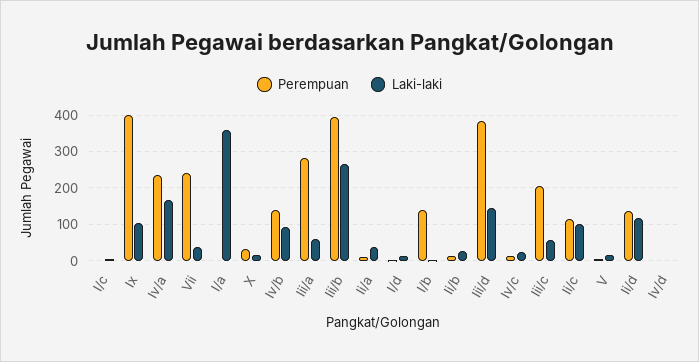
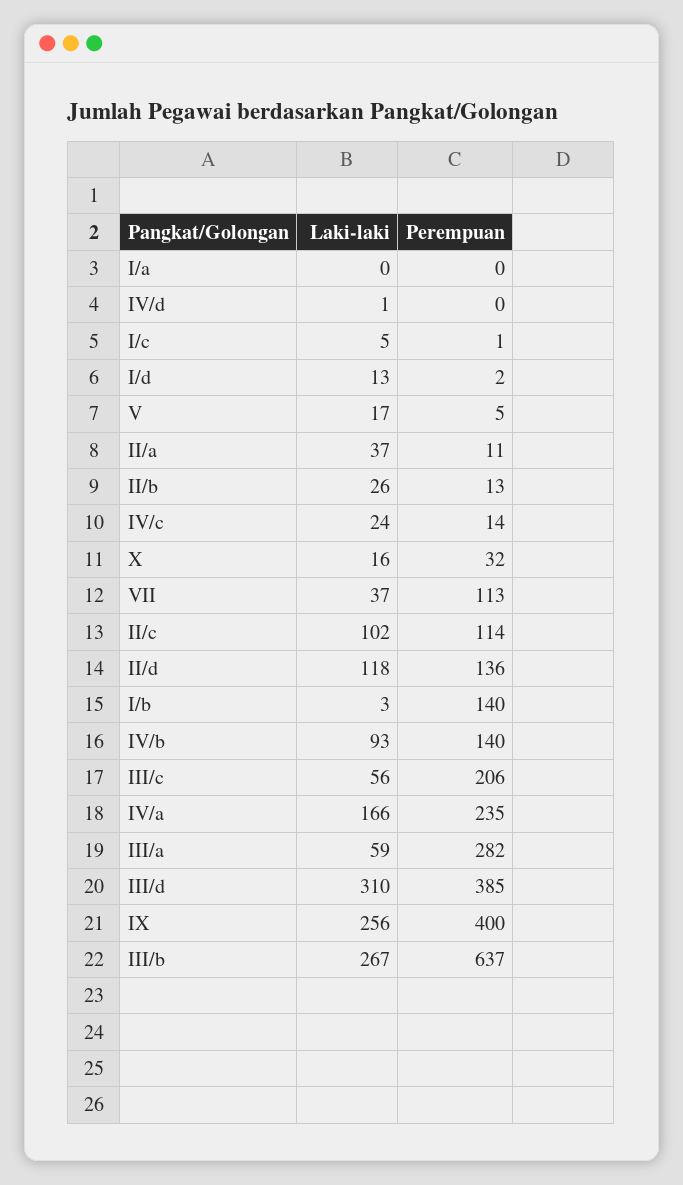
  {
    "Perempuan": {
      "I/c": 1,
      "Ix": 400,
      "Iv/a": 235,
-     "Vii": 240,
+     "Vii": 113,
      "I/a": 0,
      "X": 32,
      "Iv/b": 140,
      "Iii/a": 282,
-     "Iii/b": 400,
+     "Iii/b": 637,
      "Ii/a": 11,
      "I/d": 2,
      "I/b": 140,
      "Ii/b": 13,
      "Iii/d": 385,
      "Iv/c": 14,
      "Iii/c": 206,
      "Ii/c": 114,
      "V": 5,
      "Ii/d": 136,
      "Iv/d": 0
    },
    "Laki-laki": {
      "I/c": 5,
-     "Ix": 100,
+     "Ix": 256,
      "Iv/a": 166,
      "Vii": 37,
-     "I/a": 360,
+     "I/a": 0,
      "X": 16,
      "Iv/b": 93,
      "Iii/a": 59,
      "Iii/b": 267,
      "Ii/a": 37,
      "I/d": 13,
      "I/b": 3,
      "Ii/b": 26,
-     "Iii/d": 140,
+     "Iii/d": 310,
      "Iv/c": 24,
      "Iii/c": 56,
      "Ii/c": 102,
      "V": 17,
      "Ii/d": 118,
      "Iv/d": 1
    }
  }

